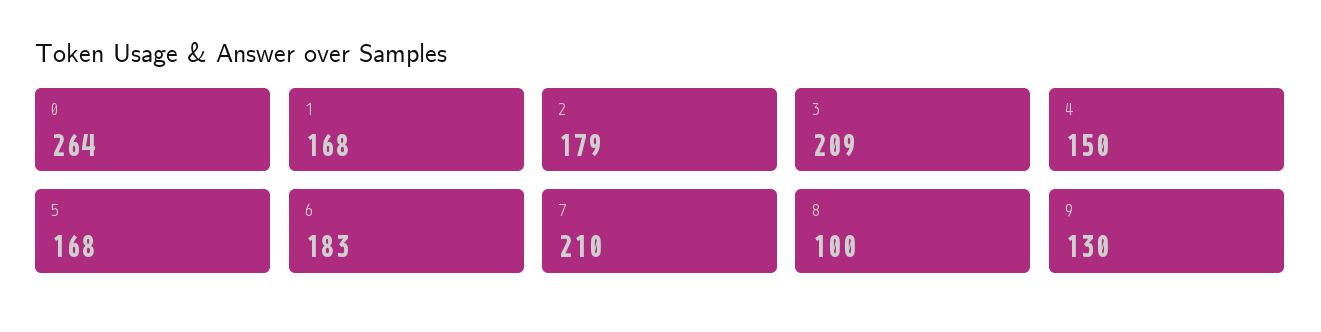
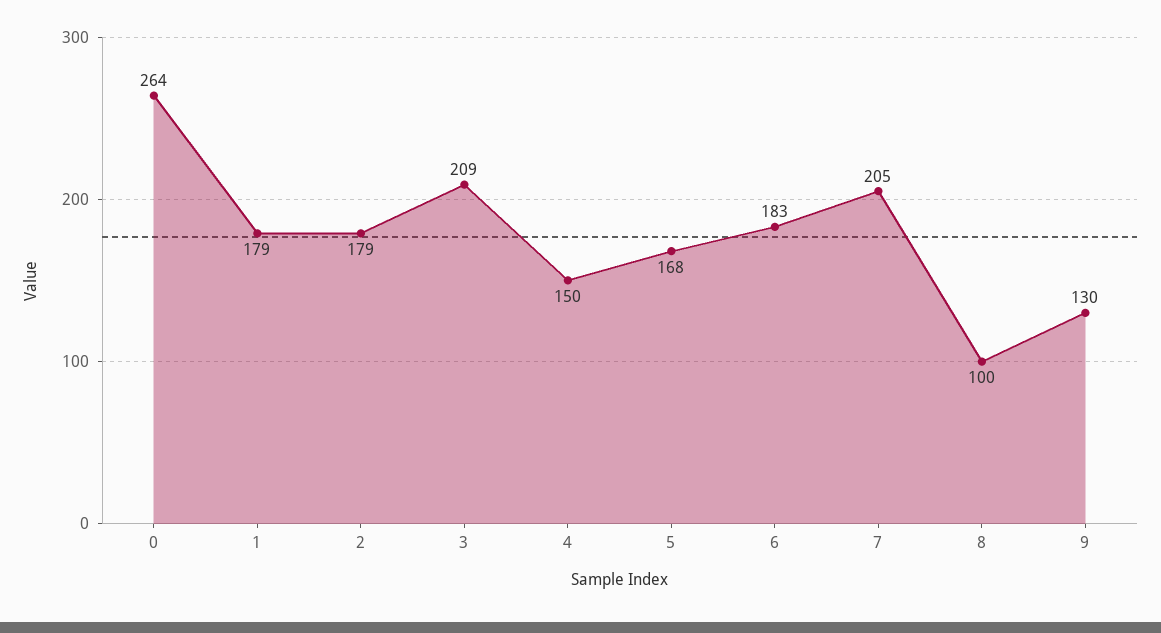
  {
    "0": 264,
-   "1": 168,
+   "1": 179,
    "2": 179,
    "3": 209,
    "4": 150,
    "5": 168,
    "6": 183,
-   "7": 210,
+   "7": 205,
    "8": 100,
    "9": 130
  }

